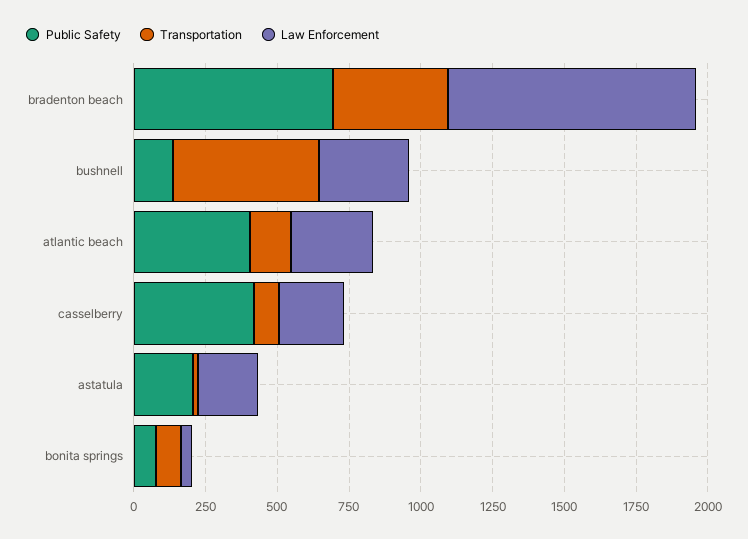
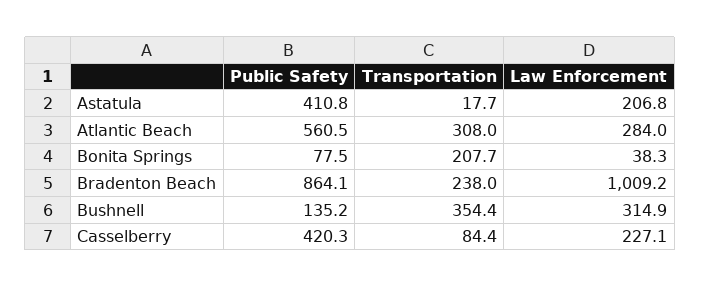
  {
    "Public Safety": {
-     "bradenton beach": 700,
+     "bradenton beach": 864.1,
      "bushnell": 135.2,
-     "atlantic beach": 400,
+     "atlantic beach": 560.5,
      "casselberry": 420.3,
-     "astatula": 200,
+     "astatula": 410.8,
      "bonita springs": 77.5
    },
    "Transportation": {
-     "bradenton beach": 400,
+     "bradenton beach": 238,
-     "bushnell": 500,
+     "bushnell": 354.4,
-     "atlantic beach": 150,
+     "atlantic beach": 308,
      "casselberry": 84.4,
      "astatula": 17.7,
-     "bonita springs": 100
+     "bonita springs": 207.7
    },
    "Law Enforcement": {
-     "bradenton beach": 850,
+     "bradenton beach": 1009.2,
      "bushnell": 314.9,
      "atlantic beach": 284,
      "casselberry": 227.1,
      "astatula": 206.8,
      "bonita springs": 38.3
    }
  }

